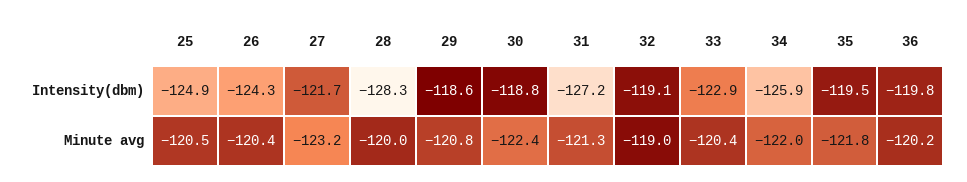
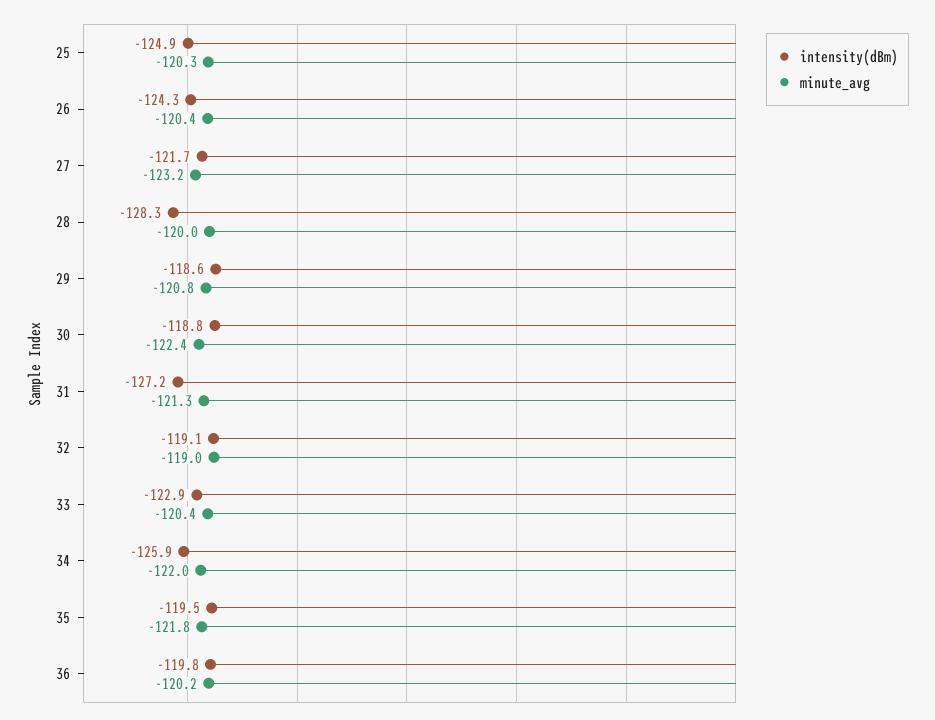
  {
    "Intensity(dbm)": {
      "25": -124.9,
      "26": -124.3,
      "27": -121.7,
      "28": -128.3,
      "29": -118.6,
      "30": -118.8,
      "31": -127.2,
      "32": -119.1,
      "33": -122.9,
      "34": -125.9,
      "35": -119.5,
      "36": -119.8
    },
    "Minute avg": {
-     "25": -120.5,
+     "25": -120.3,
      "26": -120.4,
      "27": -123.2,
      "28": -120,
      "29": -120.8,
      "30": -122.4,
      "31": -121.3,
      "32": -119,
      "33": -120.4,
      "34": -122,
      "35": -121.8,
      "36": -120.2
    }
  }

